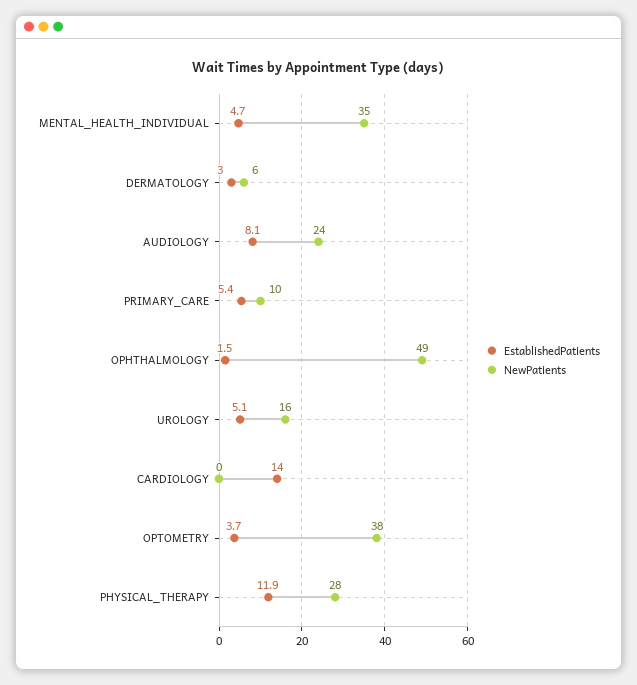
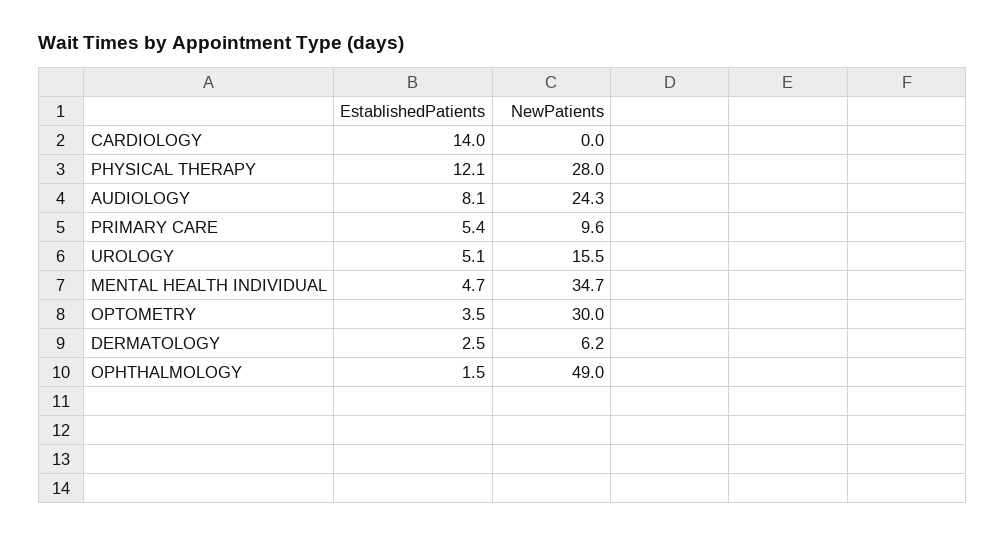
  {
    "EstablishedPatients": {
      "MENTAL_HEALTH_INDIVIDUAL": 4.7,
-     "DERMATOLOGY": 3,
+     "DERMATOLOGY": 2.5,
      "AUDIOLOGY": 8.1,
      "PRIMARY_CARE": 5.4,
      "OPHTHALMOLOGY": 1.5,
      "UROLOGY": 5.1,
      "CARDIOLOGY": 14,
-     "OPTOMETRY": 3.7,
+     "OPTOMETRY": 3.5,
-     "PHYSICAL_THERAPY": 11.9
+     "PHYSICAL_THERAPY": 12.1
    },
    "NewPatients": {
      "MENTAL_HEALTH_INDIVIDUAL": 34.7,
      "DERMATOLOGY": 6.2,
      "AUDIOLOGY": 24.3,
      "PRIMARY_CARE": 9.6,
      "OPHTHALMOLOGY": 49,
      "UROLOGY": 15.5,
      "CARDIOLOGY": 0,
-     "OPTOMETRY": 38,
+     "OPTOMETRY": 30,
      "PHYSICAL_THERAPY": 28
    }
  }

